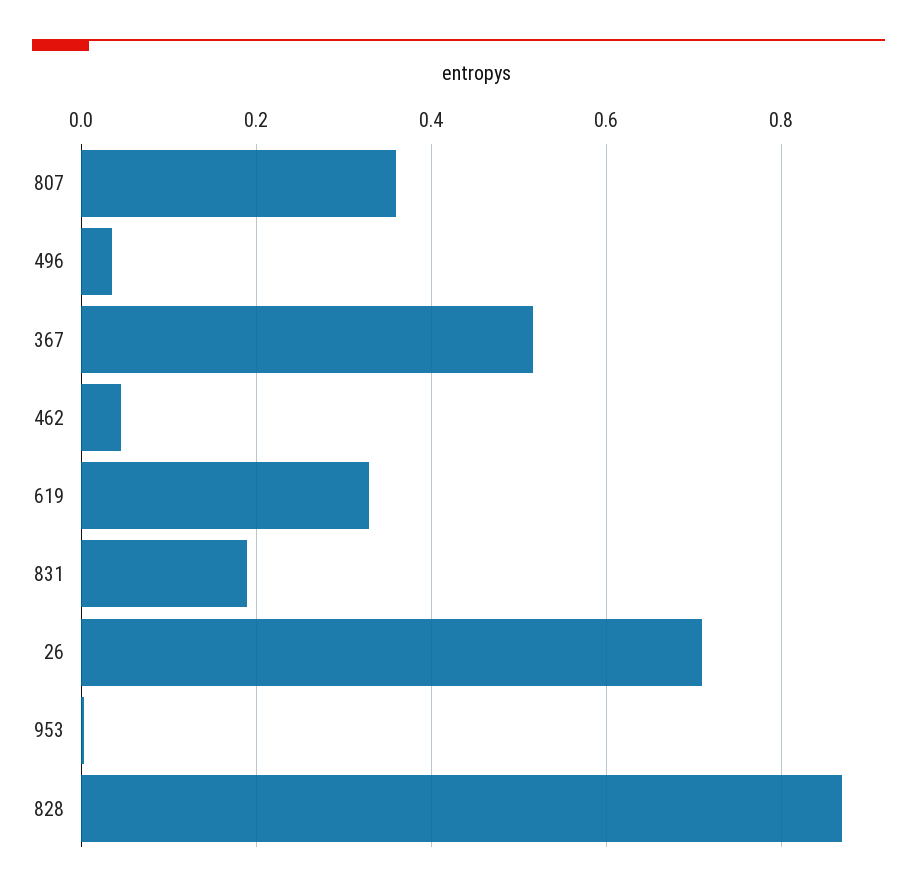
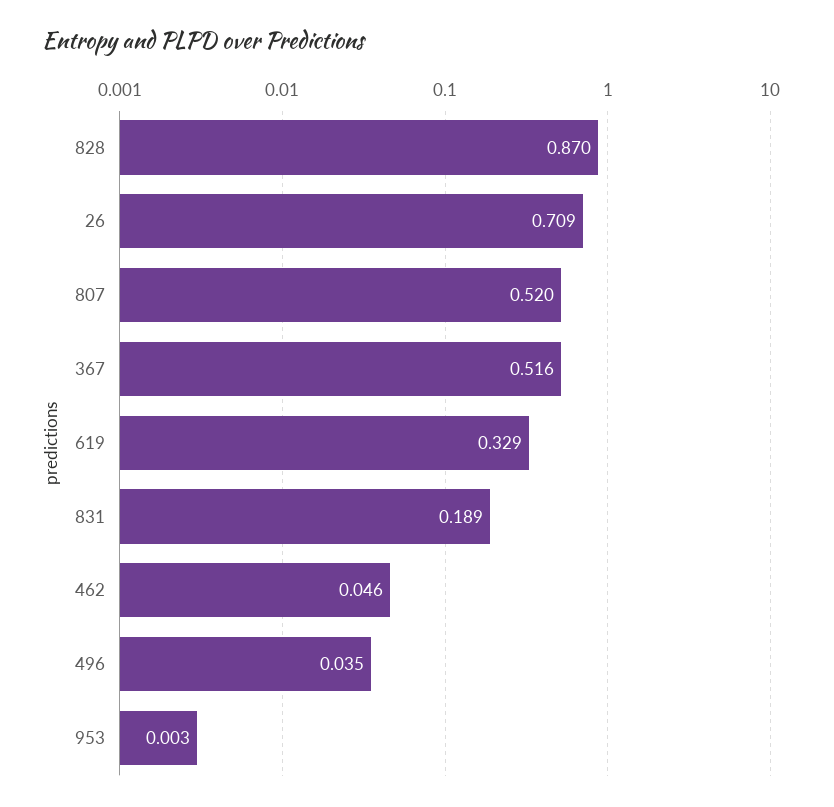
  {
-   "807": 0.36,
+   "807": 0.52,
    "496": 0.035,
    "367": 0.516,
    "462": 0.046,
    "619": 0.329,
    "831": 0.189,
    "26": 0.709,
    "953": 0.003,
    "828": 0.87
  }

